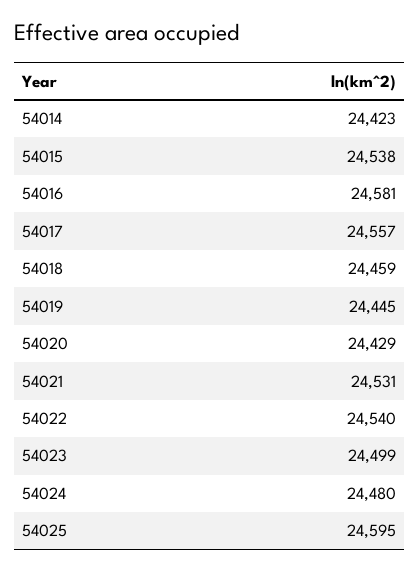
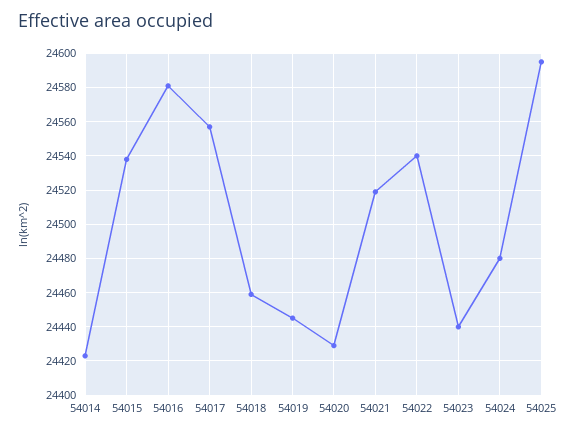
  {
    "54014": 24423,
    "54015": 24538,
    "54016": 24581,
    "54017": 24557,
    "54018": 24459,
    "54019": 24445,
    "54020": 24429,
-   "54021": 24531,
+   "54021": 24520,
    "54022": 24540,
-   "54023": 24499,
+   "54023": 24440,
    "54024": 24480,
    "54025": 24595
  }

